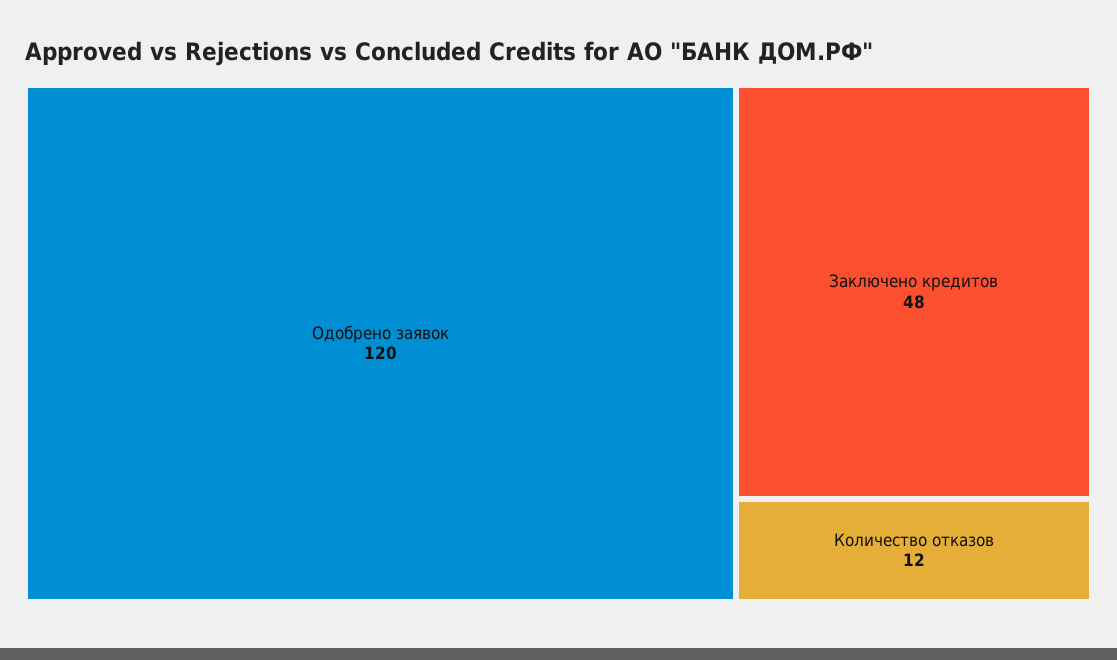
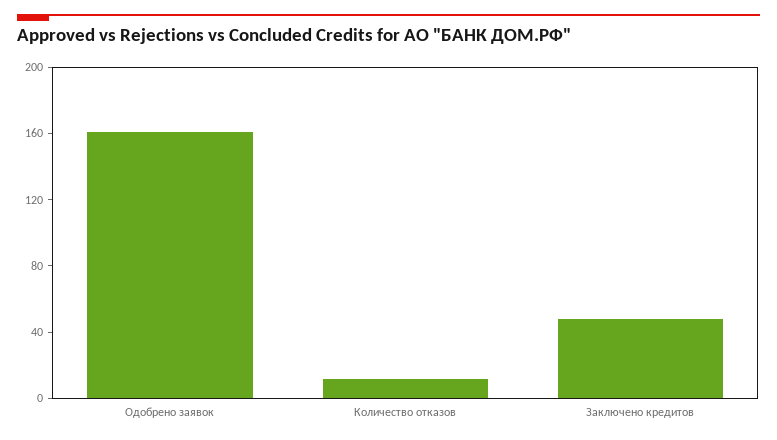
  {
-   "Одобрено заявок": 120,
+   "Одобрено заявок": 160,
    "Заключено кредитов": 48,
    "Количество отказов": 12
  }

